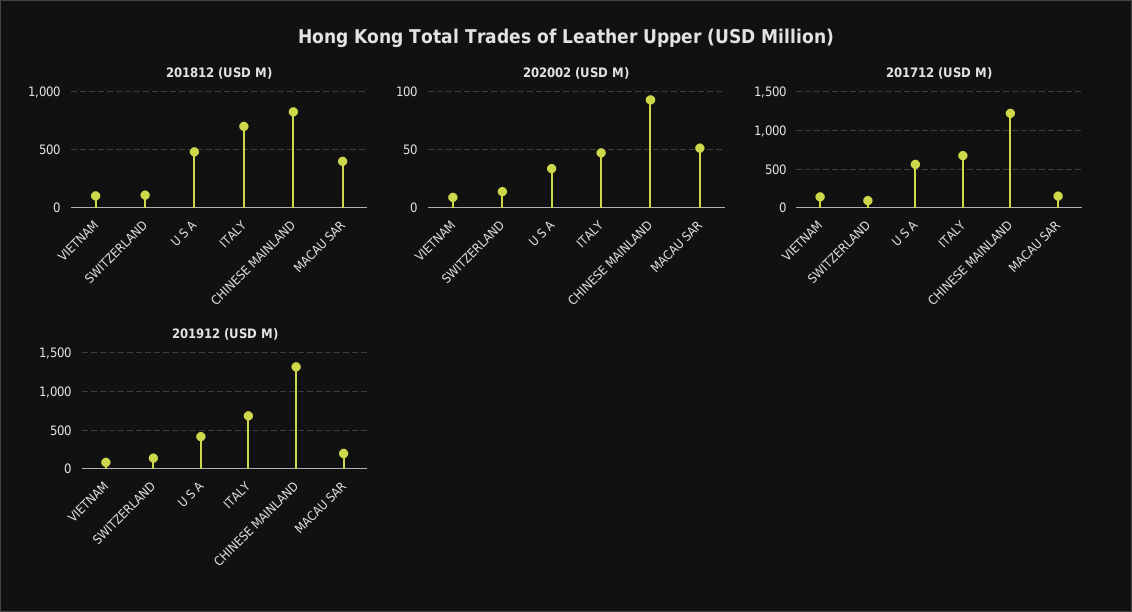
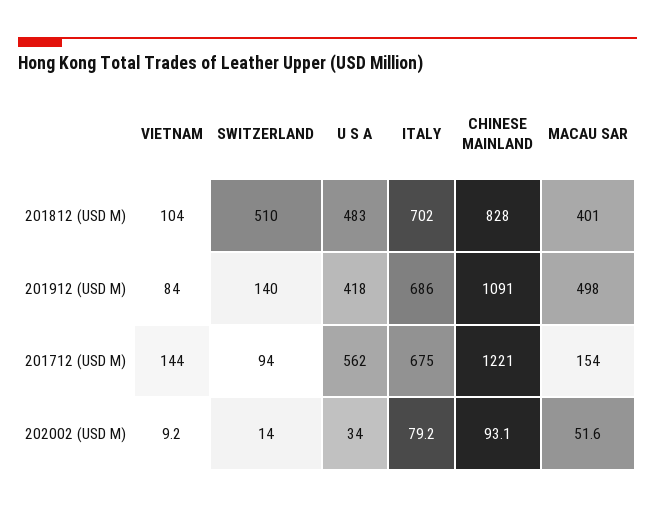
  {
    "201812 (USD M)": {
      "VIETNAM": 104,
-     "SWITZERLAND": 100,
+     "SWITZERLAND": 510,
      "U S A": 483,
      "ITALY": 702,
      "CHINESE MAINLAND": 828,
      "MACAU SAR": 401
    },
    "202002 (USD M)": {
      "VIETNAM": 9.2,
      "SWITZERLAND": 14,
      "U S A": 34,
-     "ITALY": 50,
+     "ITALY": 79.2,
      "CHINESE MAINLAND": 93.1,
      "MACAU SAR": 51.6
    },
    "201712 (USD M)": {
      "VIETNAM": 144,
      "SWITZERLAND": 94,
      "U S A": 562,
      "ITALY": 675,
      "CHINESE MAINLAND": 1221,
      "MACAU SAR": 154
    },
    "201912 (USD M)": {
      "VIETNAM": 84,
      "SWITZERLAND": 140,
      "U S A": 418,
      "ITALY": 686,
-     "CHINESE MAINLAND": 1300,
+     "CHINESE MAINLAND": 1091,
-     "MACAU SAR": 200
+     "MACAU SAR": 498
    }
  }

